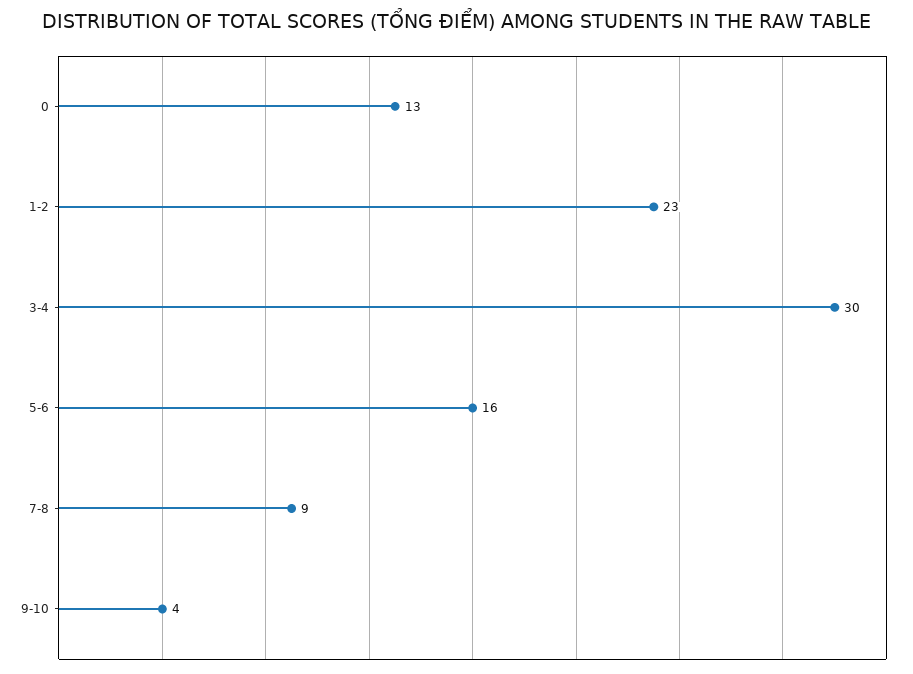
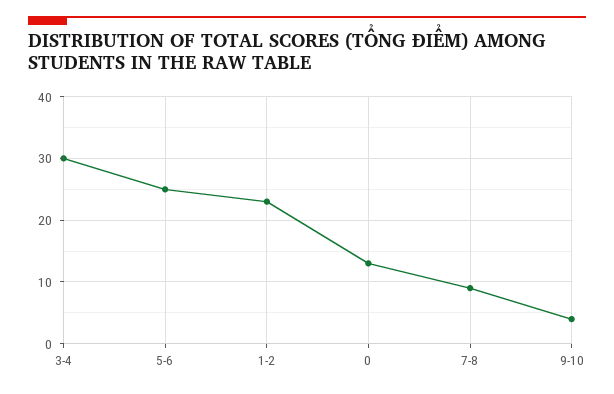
  {
    "0": 13,
    "1-2": 23,
    "3-4": 30,
-   "5-6": 16,
+   "5-6": 25,
    "7-8": 9,
    "9-10": 4
  }

